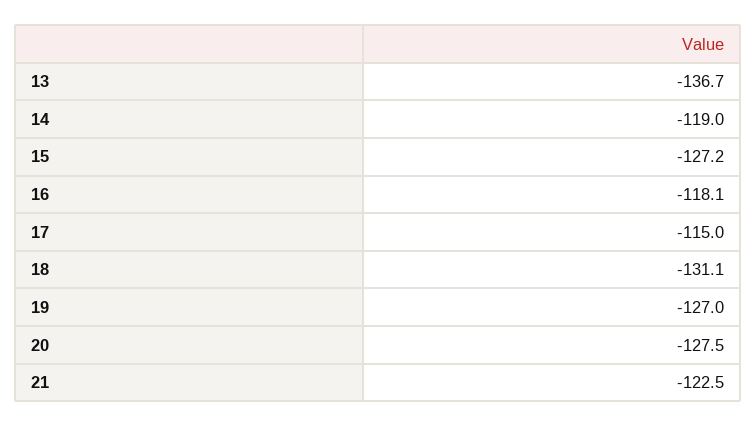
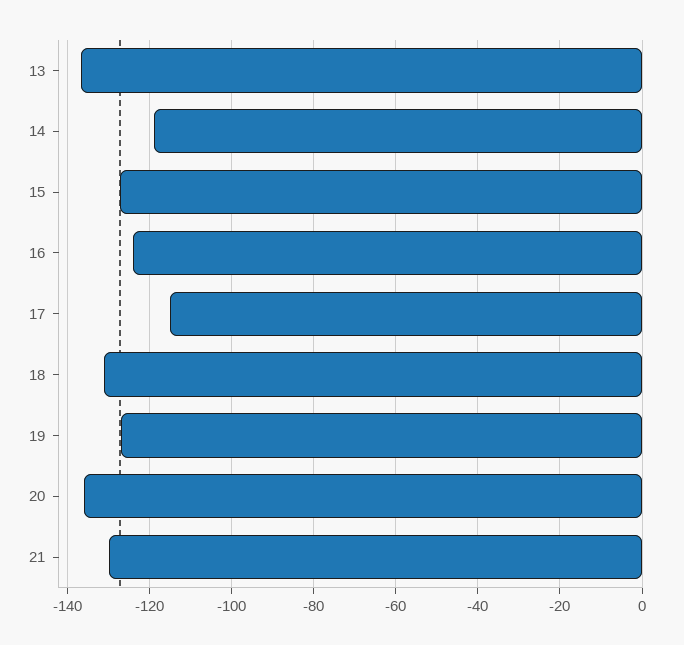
  {
    "13": -136.7,
    "14": -119,
    "15": -127.2,
-   "16": -118.1,
+   "16": -124,
    "17": -115,
    "18": -131.1,
    "19": -127,
-   "20": -127.5,
+   "20": -136,
-   "21": -122.5
+   "21": -130
  }

